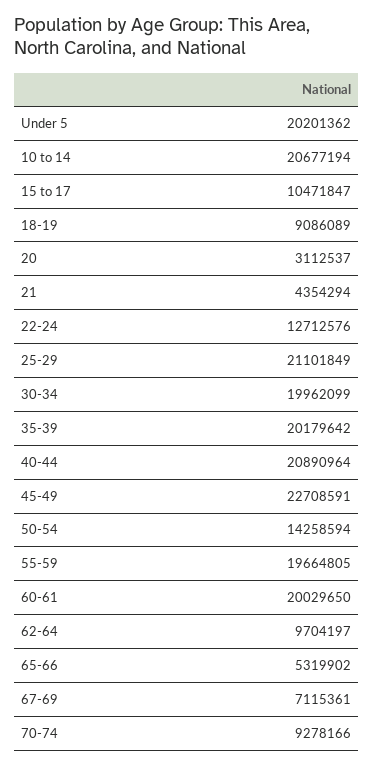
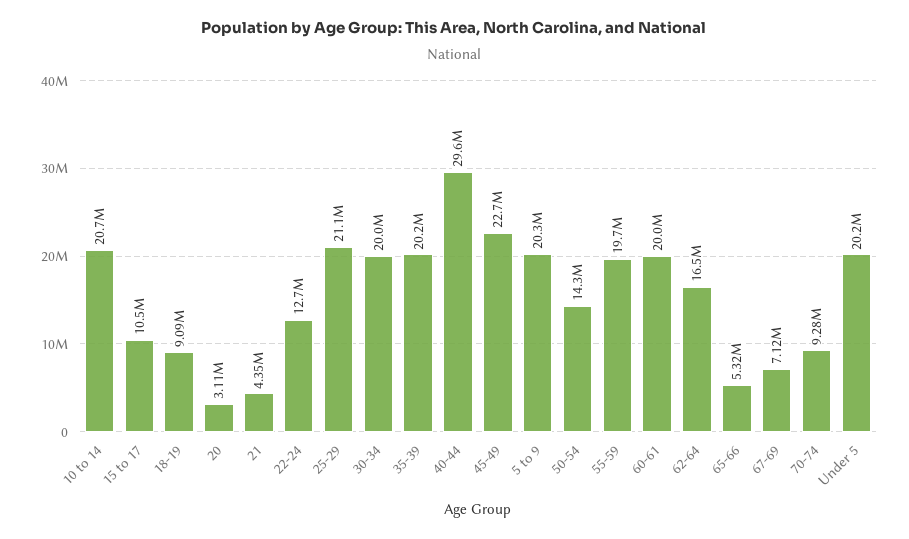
  {
    "Under 5": 20201362,
    "10 to 14": 20677194,
    "15 to 17": 10471847,
    "18-19": 9086089,
    "20": 3112537,
    "21": 4354294,
    "22-24": 12712576,
    "25-29": 21101849,
    "30-34": 19962099,
    "35-39": 20179642,
-   "40-44": 20890964,
+   "40-44": 29600000,
    "45-49": 22708591,
    "50-54": 14258594,
    "55-59": 19664805,
    "60-61": 20029650,
-   "62-64": 9704197,
+   "62-64": 16500000,
    "65-66": 5319902,
    "67-69": 7115361,
-   "70-74": 9278166
+   "70-74": 9278166,
+   "5 to 9": 20300000
  }

